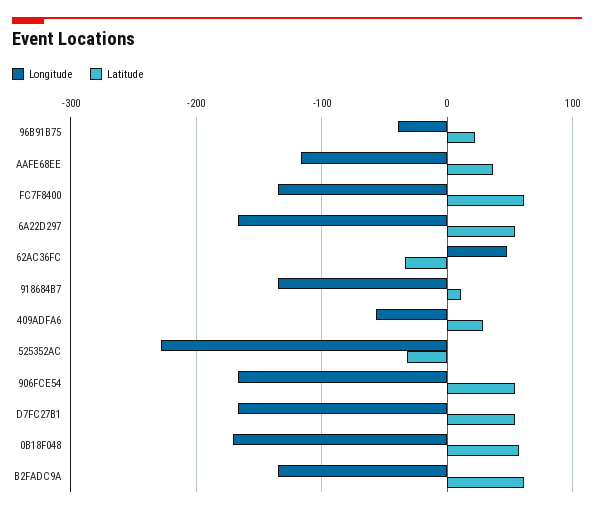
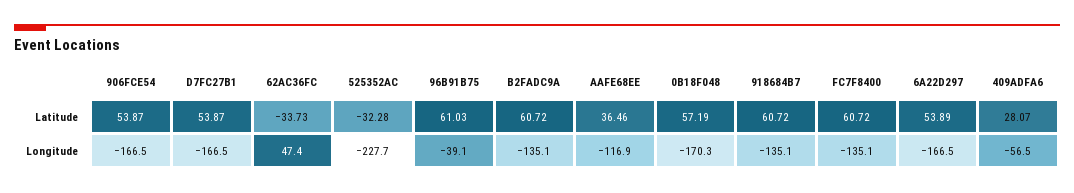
  {
    "Longitude": {
      "96B91B75": -39.1,
      "AAFE68EE": -116.9,
      "FC7F8400": -135.1,
      "6A22D297": -166.5,
      "62AC36FC": 47.4,
      "918684B7": -135.1,
      "409ADFA6": -56.5,
      "525352AC": -227.7,
      "906FCE54": -166.5,
      "D7FC27B1": -166.5,
      "0B18F048": -170.3,
      "B2FADC9A": -135.1
    },
    "Latitude": {
-     "96B91B75": 20,
+     "96B91B75": 61.03,
      "AAFE68EE": 36.46,
      "FC7F8400": 60.72,
      "6A22D297": 53.89,
      "62AC36FC": -33.73,
-     "918684B7": 10,
+     "918684B7": 60.72,
      "409ADFA6": 28.07,
      "525352AC": -32.28,
      "906FCE54": 53.87,
      "D7FC27B1": 53.87,
      "0B18F048": 57.19,
      "B2FADC9A": 60.72
    }
  }

